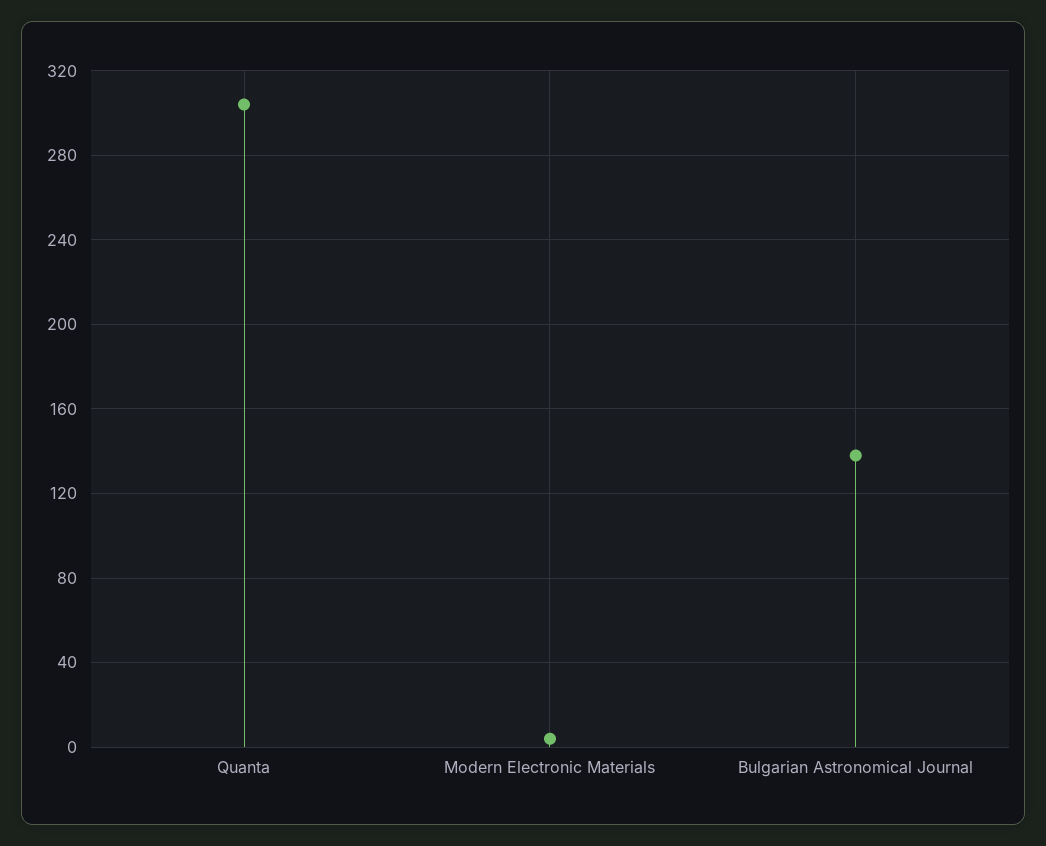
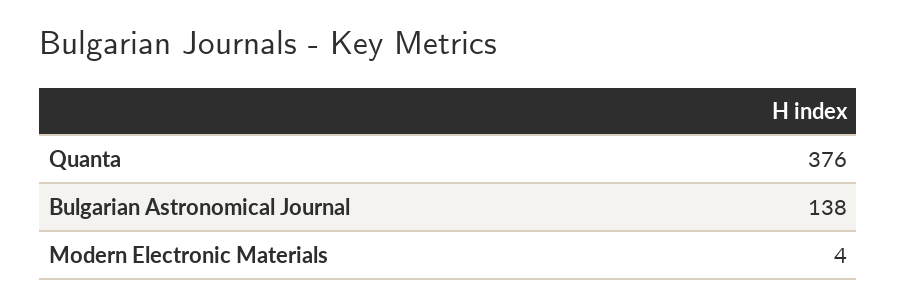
  {
-   "Quanta": 305,
+   "Quanta": 376,
    "Modern Electronic Materials": 4,
    "Bulgarian Astronomical Journal": 138
  }

